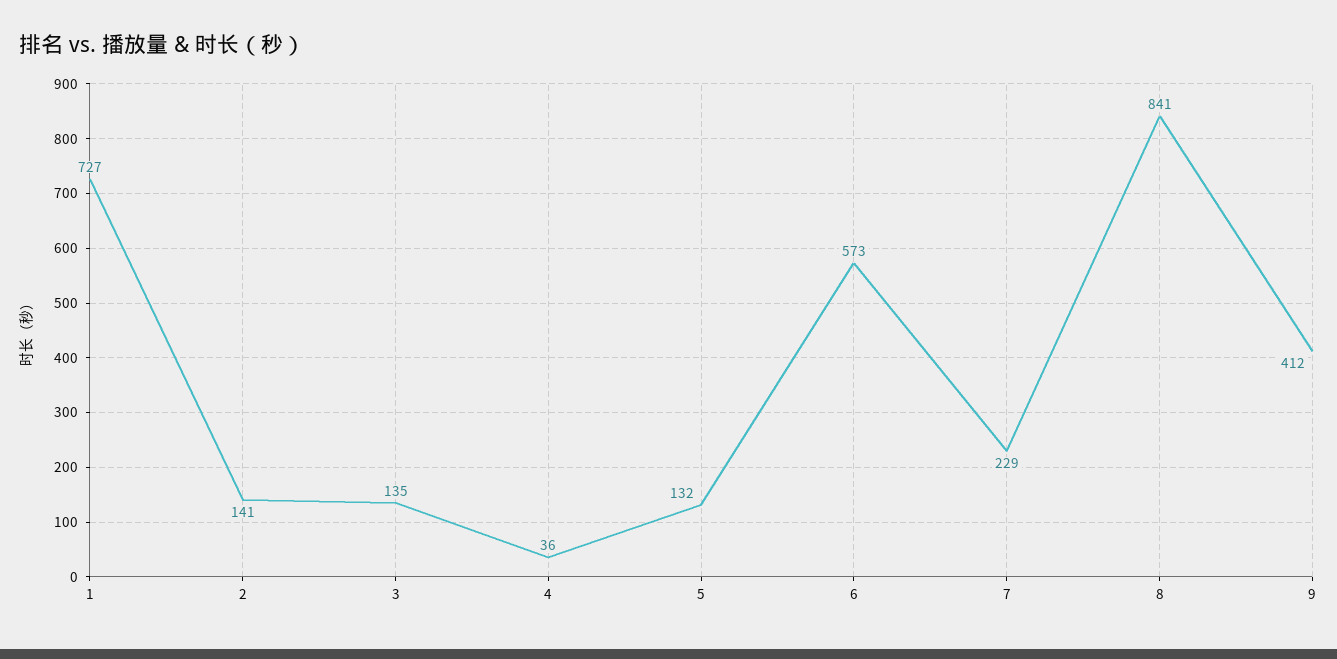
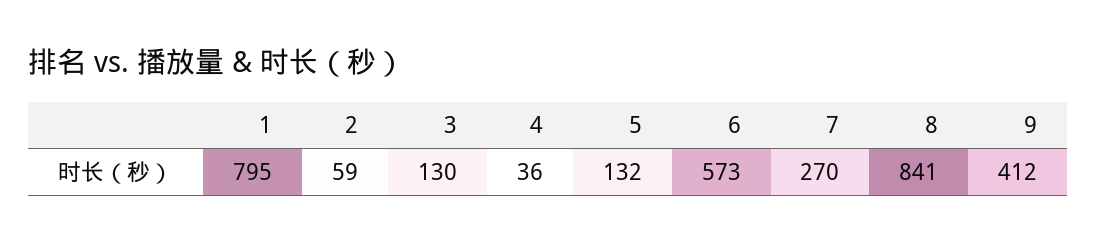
  {
-   "1": 727,
+   "1": 795,
-   "2": 141,
+   "2": 59,
-   "3": 135,
+   "3": 130,
    "4": 36,
    "5": 132,
    "6": 573,
-   "7": 229,
+   "7": 270,
    "8": 841,
    "9": 412
  }

